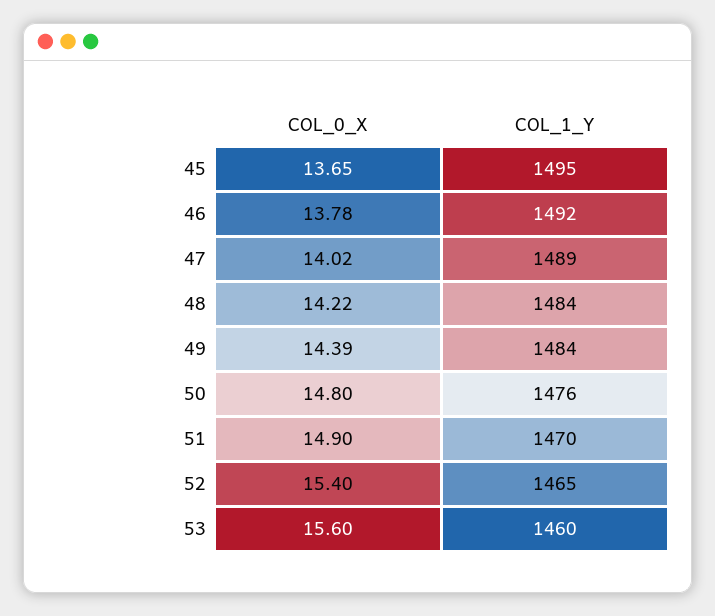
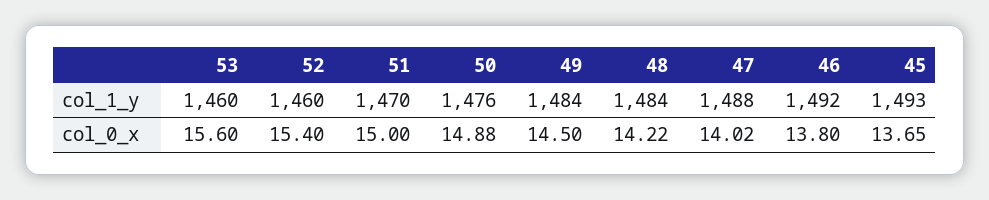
  {
    "COL_0_X": {
      "45": 13.65,
-     "46": 13.78,
+     "46": 13.8,
      "47": 14.02,
      "48": 14.22,
-     "49": 14.39,
+     "49": 14.5,
-     "50": 14.8,
+     "50": 14.88,
-     "51": 14.9,
+     "51": 15,
      "52": 15.4,
      "53": 15.6
    },
    "COL_1_Y": {
-     "45": 1495,
+     "45": 1493,
      "46": 1492,
-     "47": 1489,
+     "47": 1488,
      "48": 1484,
      "49": 1484,
      "50": 1476,
      "51": 1470,
-     "52": 1465,
+     "52": 1460,
      "53": 1460
    }
  }

